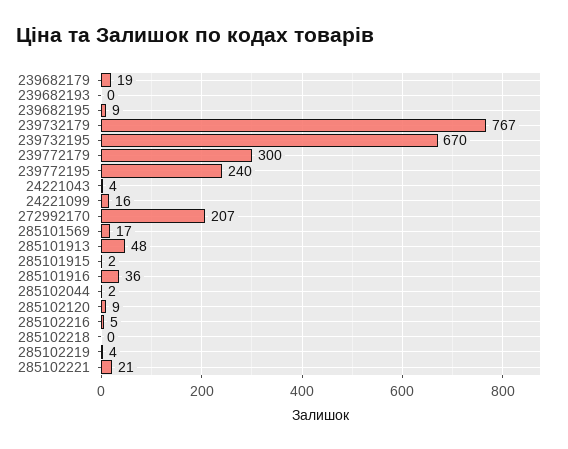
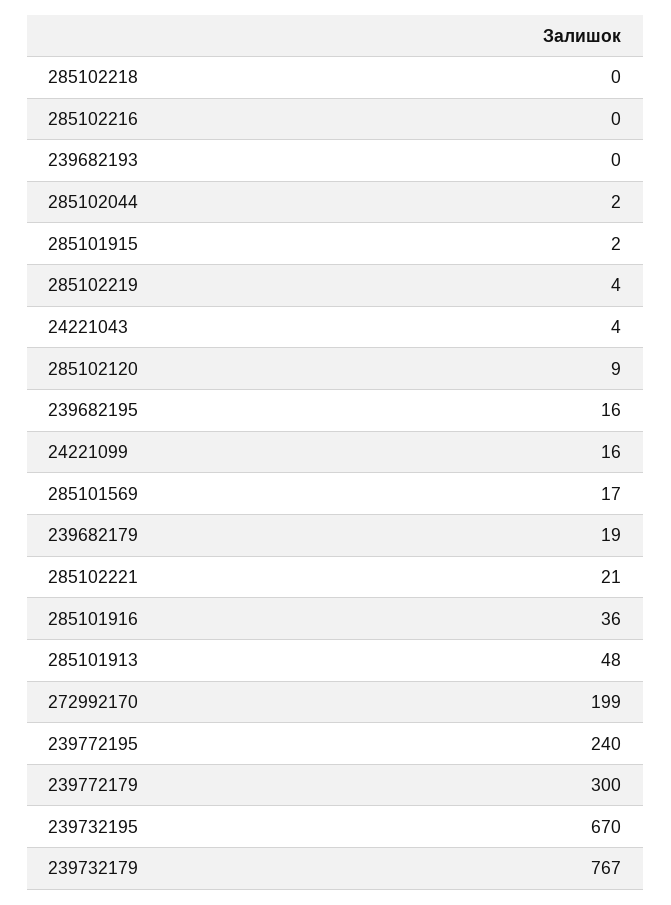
  {
    "239682179": 19,
    "239682193": 0,
-   "239682195": 9,
+   "239682195": 16,
    "239732179": 767,
    "239732195": 670,
    "239772179": 300,
    "239772195": 240,
    "24221043": 4,
    "24221099": 16,
-   "272992170": 207,
+   "272992170": 199,
    "285101569": 17,
    "285101913": 48,
    "285101915": 2,
    "285101916": 36,
    "285102044": 2,
    "285102120": 9,
-   "285102216": 5,
+   "285102216": 0,
    "285102218": 0,
    "285102219": 4,
    "285102221": 21
  }

